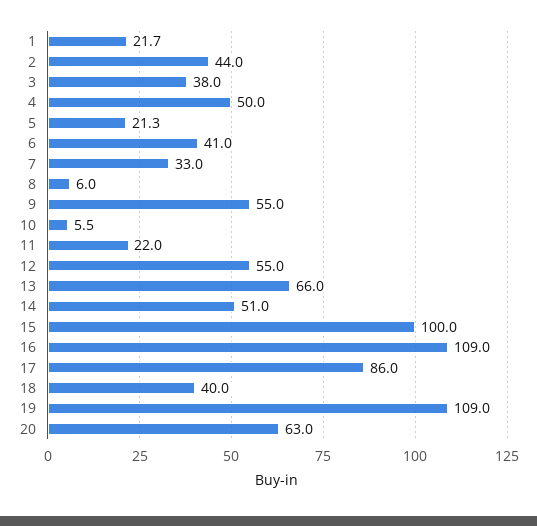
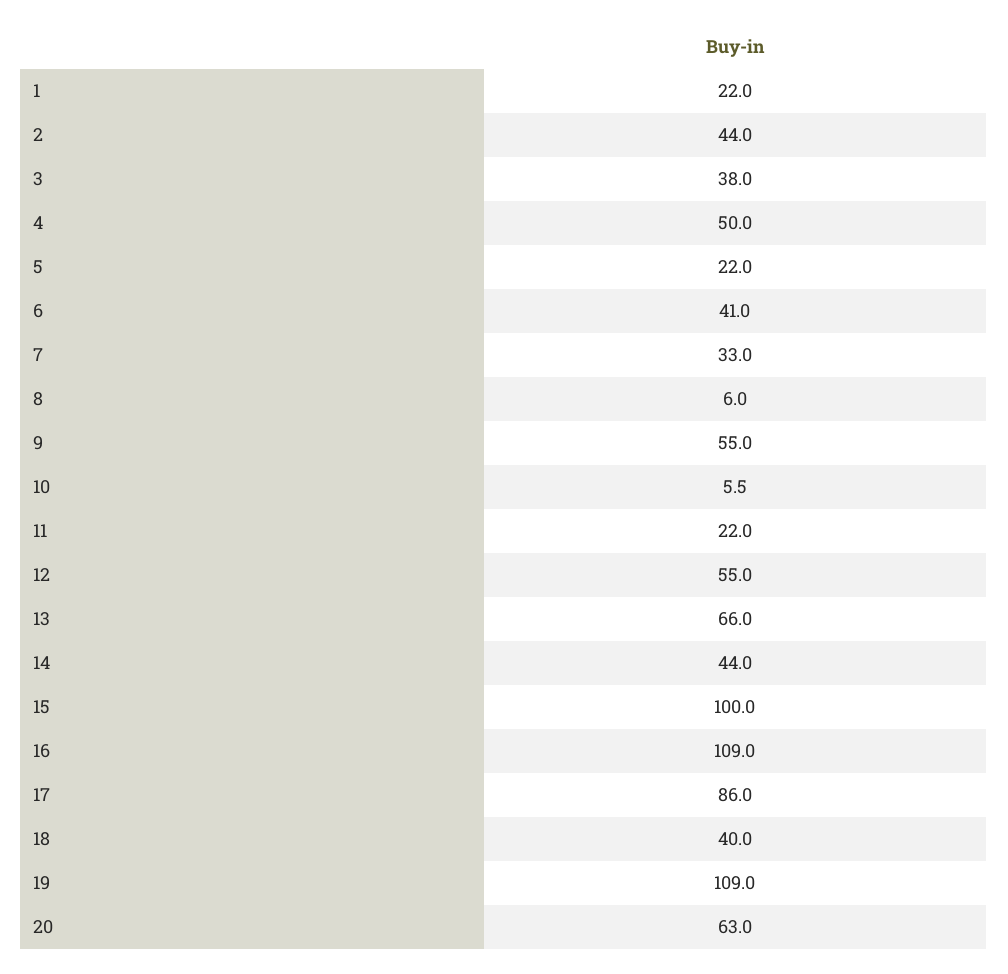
  {
-   "1": 21.7,
+   "1": 22,
    "2": 44,
    "3": 38,
    "4": 50,
-   "5": 21.3,
+   "5": 22,
    "6": 41,
    "7": 33,
    "8": 6,
    "9": 55,
    "10": 5.5,
    "11": 22,
    "12": 55,
    "13": 66,
-   "14": 51,
+   "14": 44,
    "15": 100,
    "16": 109,
    "17": 86,
    "18": 40,
    "19": 109,
    "20": 63
  }

